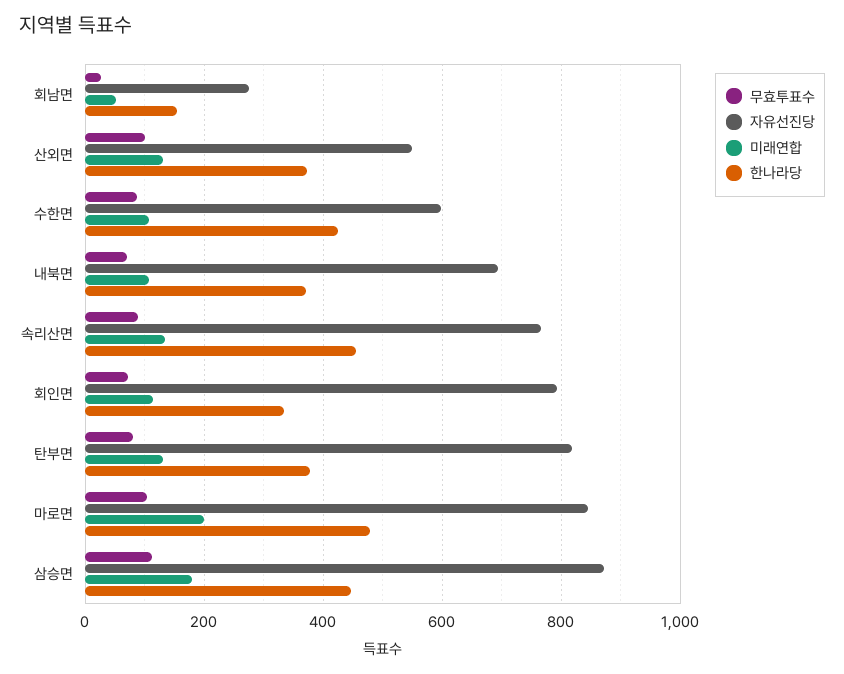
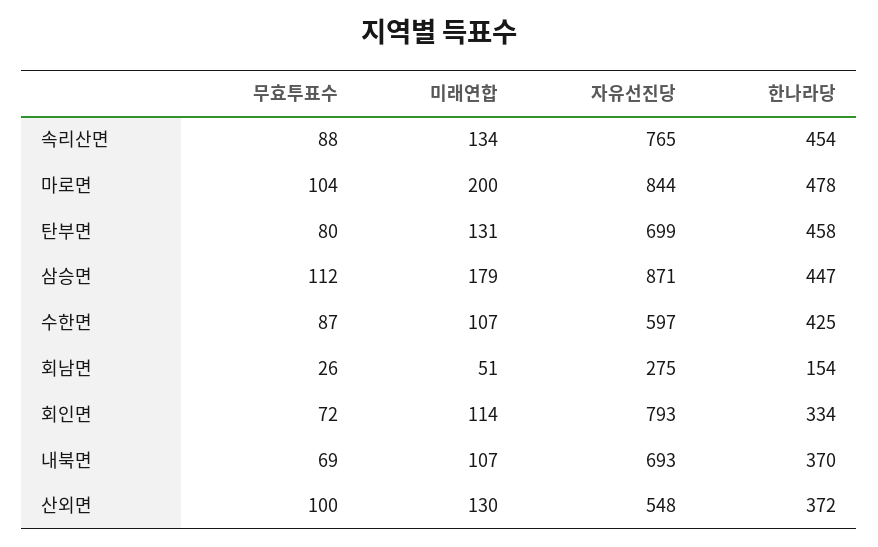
  {
    "무효투표수": {
      "회남면": 26,
      "산외면": 100,
      "수한면": 87,
      "내북면": 69,
      "속리산면": 88,
      "회인면": 72,
      "탄부면": 80,
      "마로면": 104,
      "삼승면": 112
    },
    "자유선진당": {
      "회남면": 275,
      "산외면": 548,
      "수한면": 597,
      "내북면": 693,
      "속리산면": 765,
      "회인면": 793,
-     "탄부면": 820,
+     "탄부면": 699,
      "마로면": 844,
      "삼승면": 871
    },
    "미래연합": {
      "회남면": 51,
      "산외면": 130,
      "수한면": 107,
      "내북면": 107,
      "속리산면": 134,
      "회인면": 114,
      "탄부면": 131,
      "마로면": 200,
      "삼승면": 179
    },
    "한나라당": {
      "회남면": 154,
      "산외면": 372,
      "수한면": 425,
      "내북면": 370,
      "속리산면": 454,
      "회인면": 334,
-     "탄부면": 380,
+     "탄부면": 458,
      "마로면": 478,
      "삼승면": 447
    }
  }

